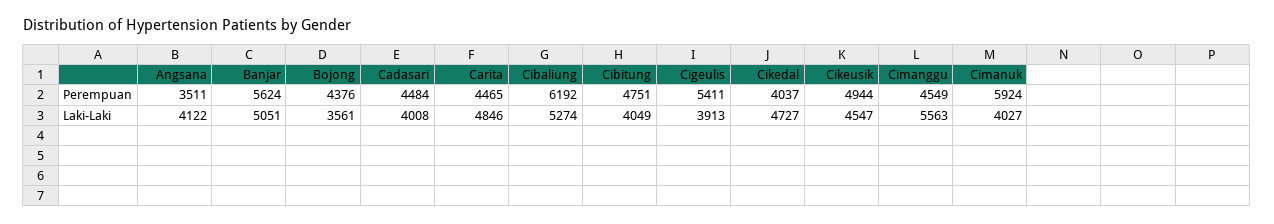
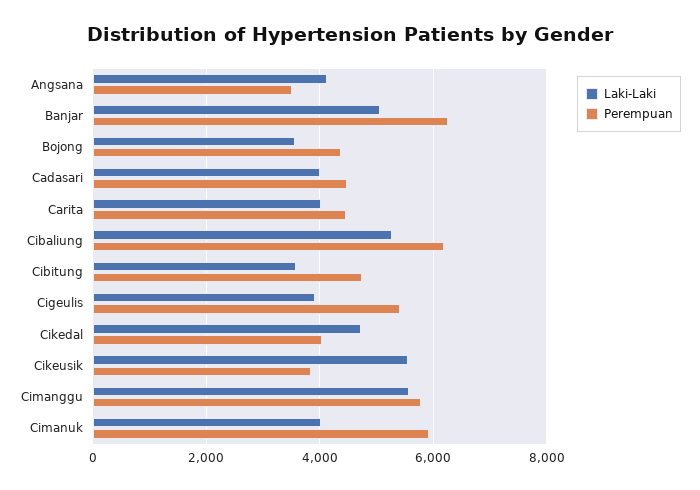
  {
    "Perempuan": {
      "Angsana": 3511,
-     "Banjar": 5624,
+     "Banjar": 6200,
      "Bojong": 4376,
      "Cadasari": 4484,
      "Carita": 4465,
      "Cibaliung": 6192,
      "Cibitung": 4751,
      "Cigeulis": 5411,
      "Cikedal": 4037,
-     "Cikeusik": 4944,
+     "Cikeusik": 3800,
-     "Cimanggu": 4549,
+     "Cimanggu": 5800,
      "Cimanuk": 5924
    },
    "Laki-Laki": {
      "Angsana": 4122,
      "Banjar": 5051,
      "Bojong": 3561,
      "Cadasari": 4008,
-     "Carita": 4846,
+     "Carita": 4000,
      "Cibaliung": 5274,
-     "Cibitung": 4049,
+     "Cibitung": 3600,
      "Cigeulis": 3913,
      "Cikedal": 4727,
-     "Cikeusik": 4547,
+     "Cikeusik": 5600,
      "Cimanggu": 5563,
      "Cimanuk": 4027
    }
  }

